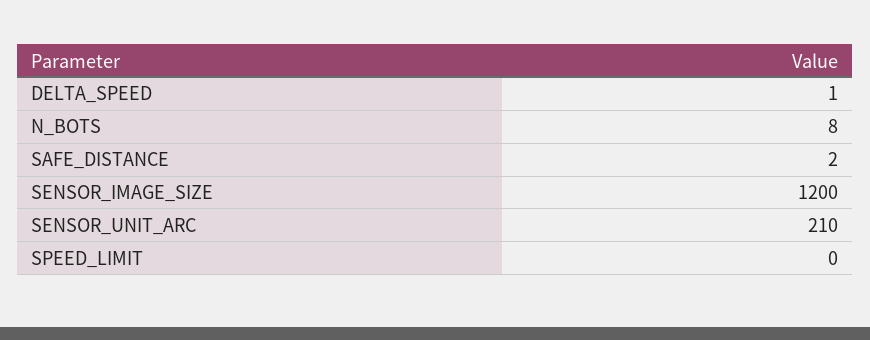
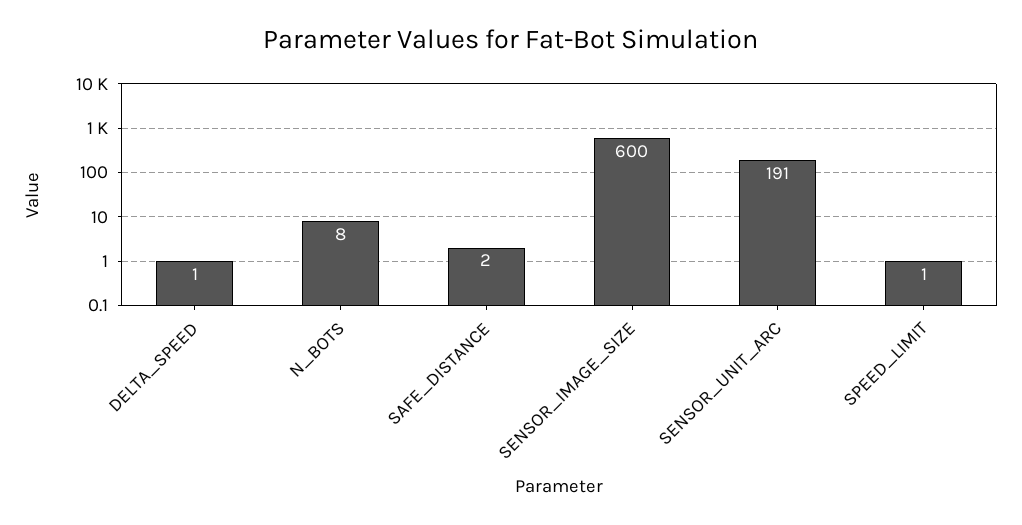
  {
    "DELTA_SPEED": 1,
    "N_BOTS": 8,
    "SAFE_DISTANCE": 2,
-   "SENSOR_IMAGE_SIZE": 1200,
+   "SENSOR_IMAGE_SIZE": 600,
-   "SENSOR_UNIT_ARC": 210,
+   "SENSOR_UNIT_ARC": 191,
-   "SPEED_LIMIT": 0
+   "SPEED_LIMIT": 1
  }

